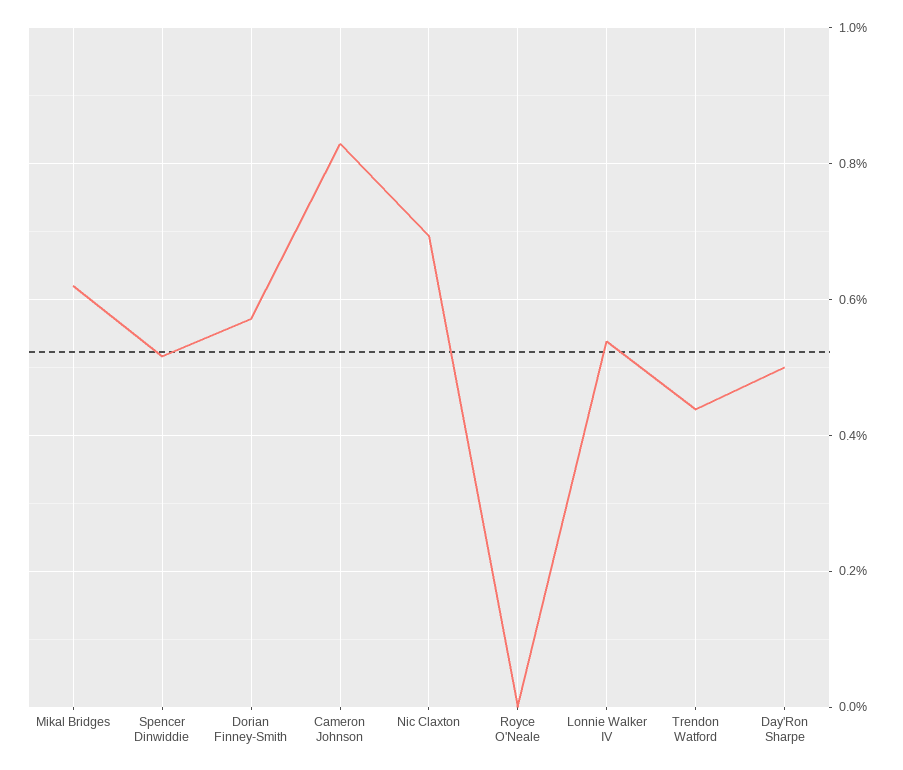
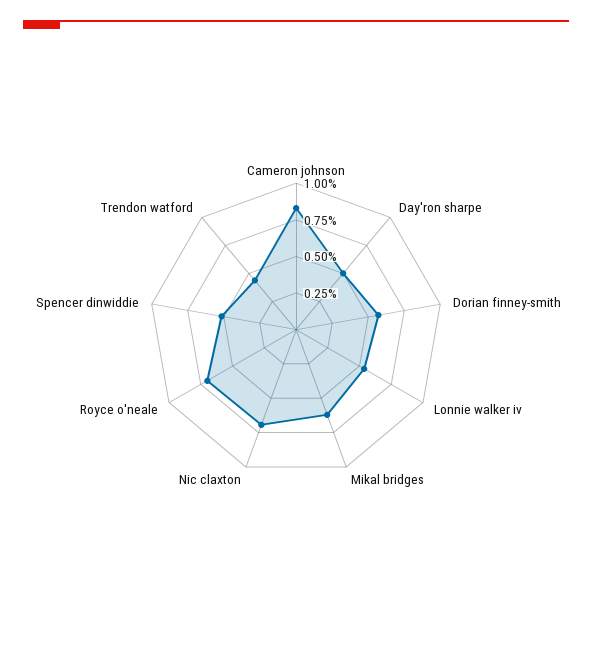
  {
    "Mikal Bridges": 0.62,
    "Spencer Dinwiddie": 0.52,
    "Dorian Finney-Smith": 0.58,
    "Cameron Johnson": 0.82,
    "Nic Claxton": 0.7,
-   "Royce O'Neale": 0,
+   "Royce O'Neale": 0.75,
    "Lonnie Walker IV": 0.54,
    "Trendon Watford": 0.44,
    "Day'Ron Sharpe": 0.5
  }

